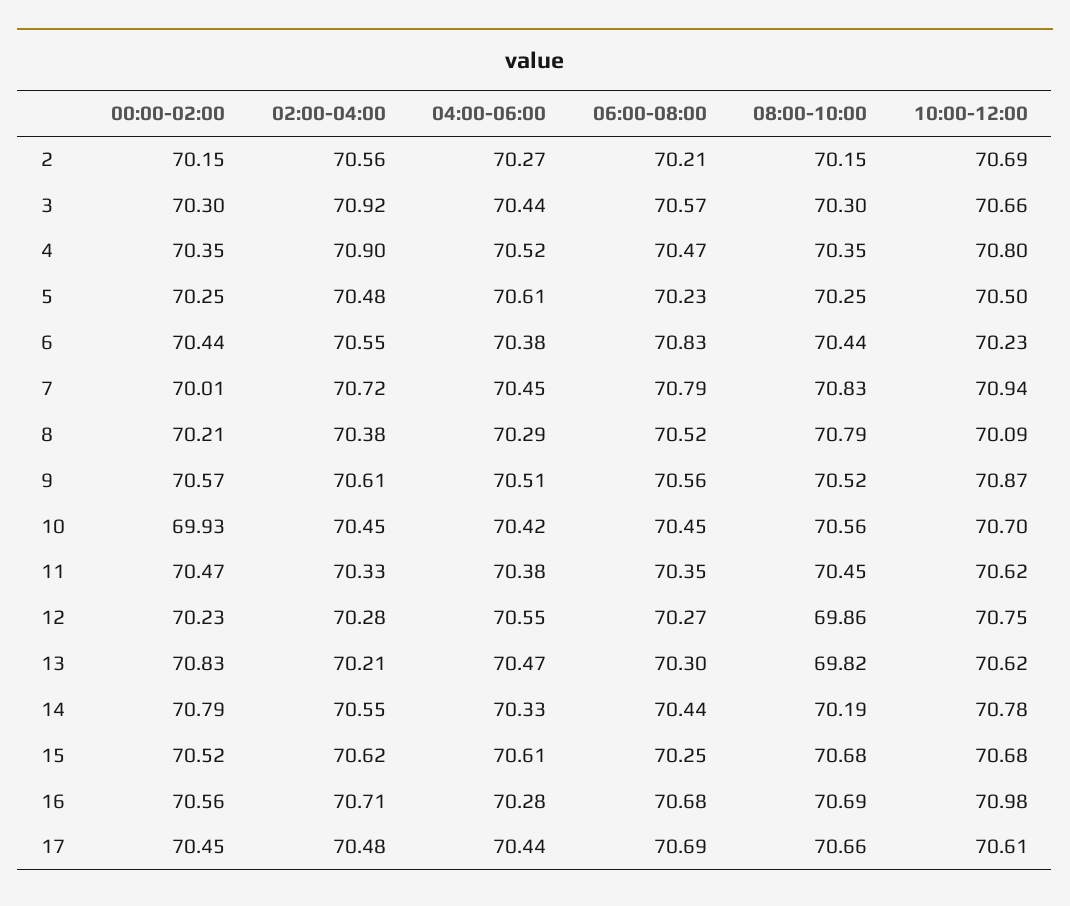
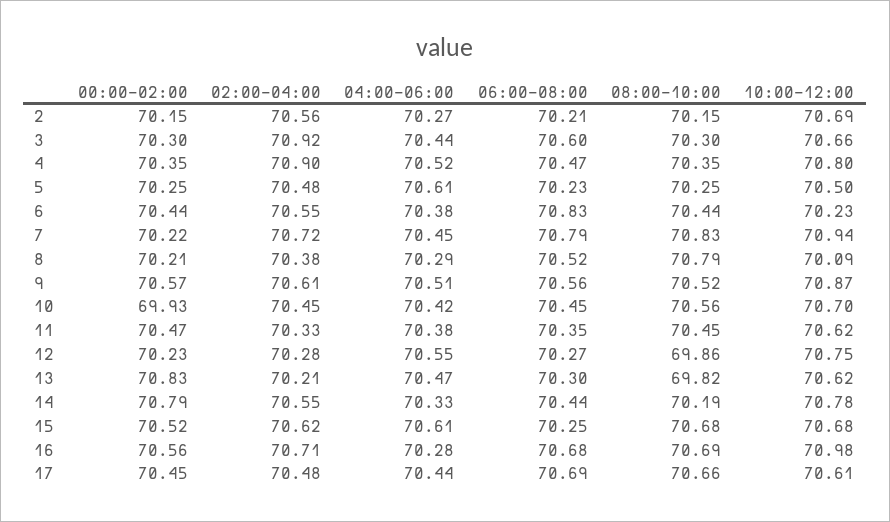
  {
    "00:00-02:00": {
      "2": 70.15,
      "3": 70.3,
      "4": 70.35,
      "5": 70.25,
      "6": 70.44,
-     "7": 70.01,
+     "7": 70.22,
      "8": 70.21,
      "9": 70.57,
      "10": 69.93,
      "11": 70.47,
      "12": 70.23,
      "13": 70.83,
      "14": 70.79,
      "15": 70.52,
      "16": 70.56,
      "17": 70.45
    },
    "02:00-04:00": {
      "2": 70.56,
      "3": 70.92,
      "4": 70.9,
      "5": 70.48,
      "6": 70.55,
      "7": 70.72,
      "8": 70.38,
      "9": 70.61,
      "10": 70.45,
      "11": 70.33,
      "12": 70.28,
      "13": 70.21,
      "14": 70.55,
      "15": 70.62,
      "16": 70.71,
      "17": 70.48
    },
    "04:00-06:00": {
      "2": 70.27,
      "3": 70.44,
      "4": 70.52,
      "5": 70.61,
      "6": 70.38,
      "7": 70.45,
      "8": 70.29,
      "9": 70.51,
      "10": 70.42,
      "11": 70.38,
      "12": 70.55,
      "13": 70.47,
      "14": 70.33,
      "15": 70.61,
      "16": 70.28,
      "17": 70.44
    },
    "06:00-08:00": {
      "2": 70.21,
-     "3": 70.57,
+     "3": 70.6,
      "4": 70.47,
      "5": 70.23,
      "6": 70.83,
      "7": 70.79,
      "8": 70.52,
      "9": 70.56,
      "10": 70.45,
      "11": 70.35,
      "12": 70.27,
      "13": 70.3,
      "14": 70.44,
      "15": 70.25,
      "16": 70.68,
      "17": 70.69
    },
    "08:00-10:00": {
      "2": 70.15,
      "3": 70.3,
      "4": 70.35,
      "5": 70.25,
      "6": 70.44,
      "7": 70.83,
      "8": 70.79,
      "9": 70.52,
      "10": 70.56,
      "11": 70.45,
      "12": 69.86,
      "13": 69.82,
      "14": 70.19,
      "15": 70.68,
      "16": 70.69,
      "17": 70.66
    },
    "10:00-12:00": {
      "2": 70.69,
      "3": 70.66,
      "4": 70.8,
      "5": 70.5,
      "6": 70.23,
      "7": 70.94,
      "8": 70.09,
      "9": 70.87,
      "10": 70.7,
      "11": 70.62,
      "12": 70.75,
      "13": 70.62,
      "14": 70.78,
      "15": 70.68,
      "16": 70.98,
      "17": 70.61
    }
  }

